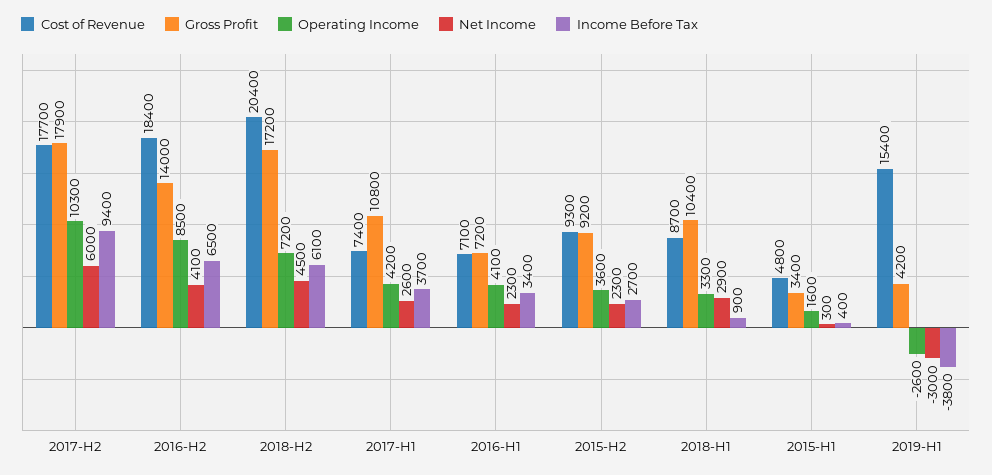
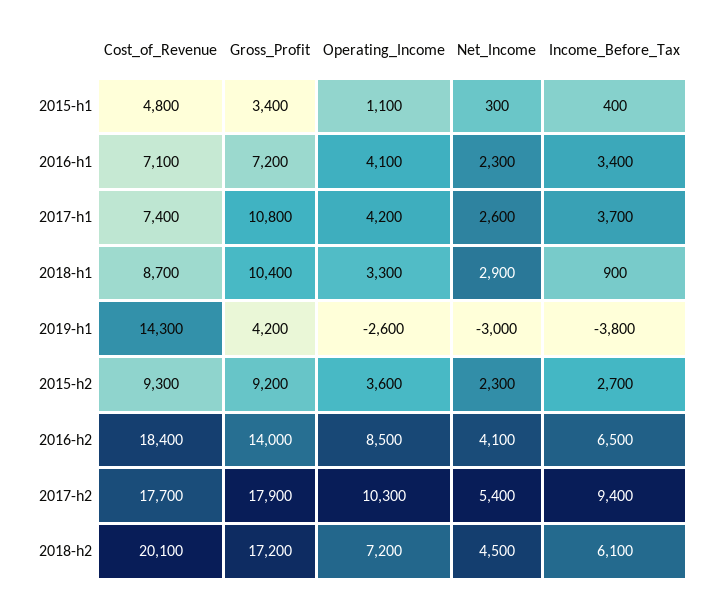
  {
    "Cost of Revenue": {
      "2017-H2": 17700,
      "2016-H2": 18400,
-     "2018-H2": 20400,
+     "2018-H2": 20100,
      "2017-H1": 7400,
      "2016-H1": 7100,
      "2015-H2": 9300,
      "2018-H1": 8700,
      "2015-H1": 4800,
-     "2019-H1": 15400
+     "2019-H1": 14300
    },
    "Gross Profit": {
      "2017-H2": 17900,
      "2016-H2": 14000,
      "2018-H2": 17200,
      "2017-H1": 10800,
      "2016-H1": 7200,
      "2015-H2": 9200,
      "2018-H1": 10400,
      "2015-H1": 3400,
      "2019-H1": 4200
    },
    "Operating Income": {
      "2017-H2": 10300,
      "2016-H2": 8500,
      "2018-H2": 7200,
      "2017-H1": 4200,
      "2016-H1": 4100,
      "2015-H2": 3600,
      "2018-H1": 3300,
-     "2015-H1": 1600,
+     "2015-H1": 1100,
      "2019-H1": -2600
    },
    "Net Income": {
-     "2017-H2": 6000,
+     "2017-H2": 5400,
      "2016-H2": 4100,
      "2018-H2": 4500,
      "2017-H1": 2600,
      "2016-H1": 2300,
      "2015-H2": 2300,
      "2018-H1": 2900,
      "2015-H1": 300,
      "2019-H1": -3000
    },
    "Income Before Tax": {
      "2017-H2": 9400,
      "2016-H2": 6500,
      "2018-H2": 6100,
      "2017-H1": 3700,
      "2016-H1": 3400,
      "2015-H2": 2700,
      "2018-H1": 900,
      "2015-H1": 400,
      "2019-H1": -3800
    }
  }

